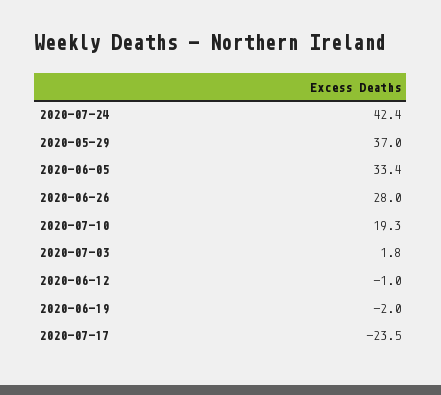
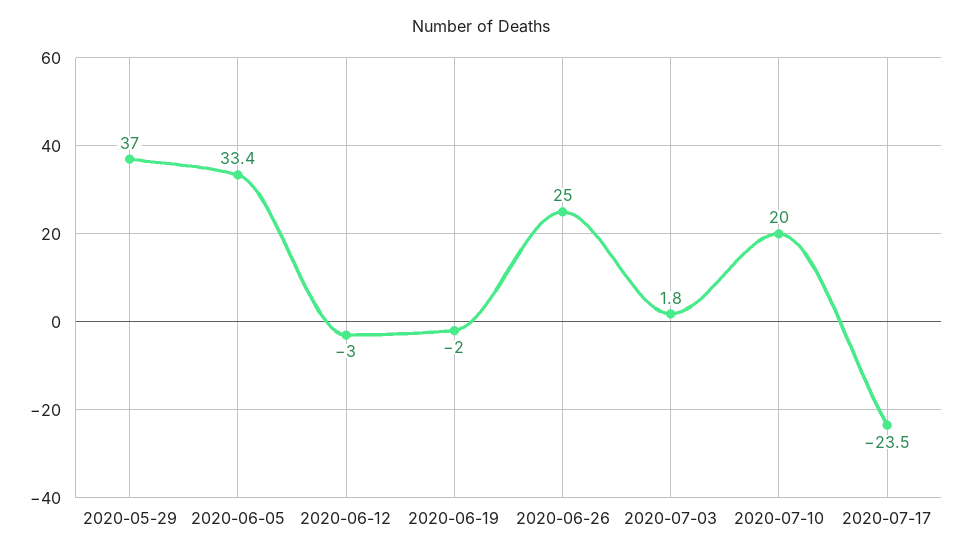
  {
-   "2020-07-24": 42.4,
    "2020-05-29": 37,
    "2020-06-05": 33.4,
-   "2020-06-26": 28,
+   "2020-06-26": 25,
-   "2020-07-10": 19.3,
+   "2020-07-10": 20,
    "2020-07-03": 1.8,
-   "2020-06-12": -1,
+   "2020-06-12": -3,
    "2020-06-19": -2,
    "2020-07-17": -23.5
  }

